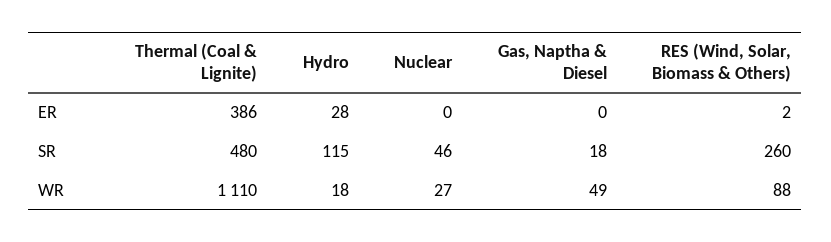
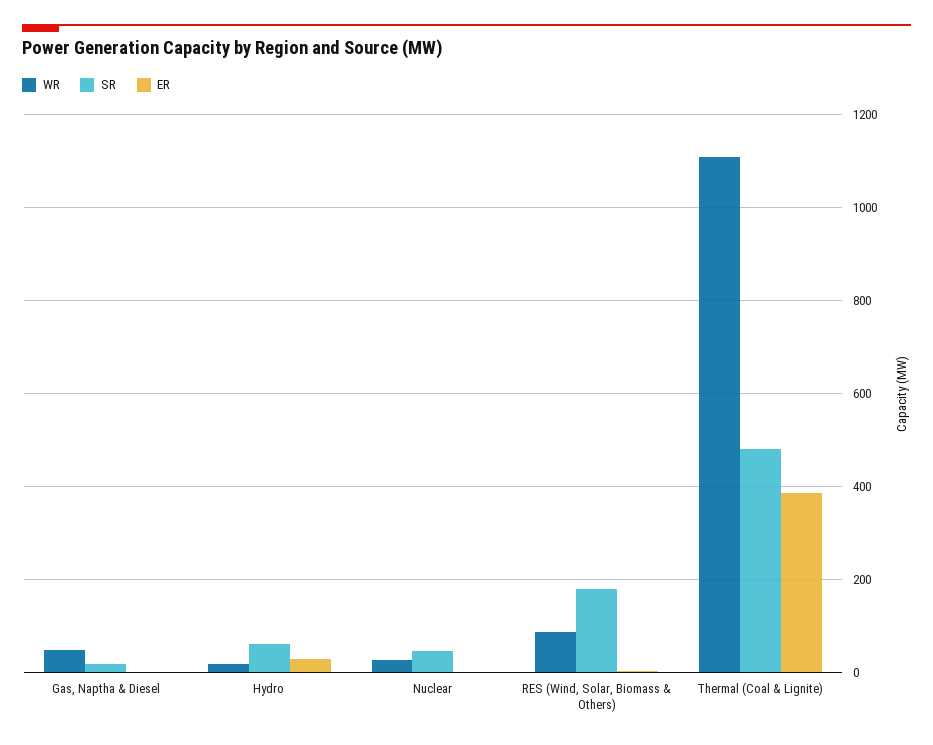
  {
    "ER": {
      "Thermal (Coal & Lignite)": 386,
      "Hydro": 28,
      "Nuclear": 0,
      "Gas, Naptha & Diesel": 0,
      "RES (Wind, Solar, Biomass & Others)": 2
    },
    "SR": {
      "Thermal (Coal & Lignite)": 480,
-     "Hydro": 115,
+     "Hydro": 60,
      "Nuclear": 46,
      "Gas, Naptha & Diesel": 18,
-     "RES (Wind, Solar, Biomass & Others)": 260
+     "RES (Wind, Solar, Biomass & Others)": 180
    },
    "WR": {
      "Thermal (Coal & Lignite)": 1110,
      "Hydro": 18,
      "Nuclear": 27,
      "Gas, Naptha & Diesel": 49,
      "RES (Wind, Solar, Biomass & Others)": 88
    }
  }

